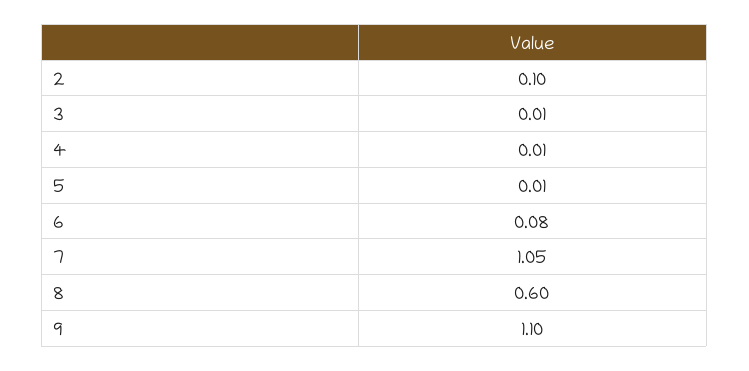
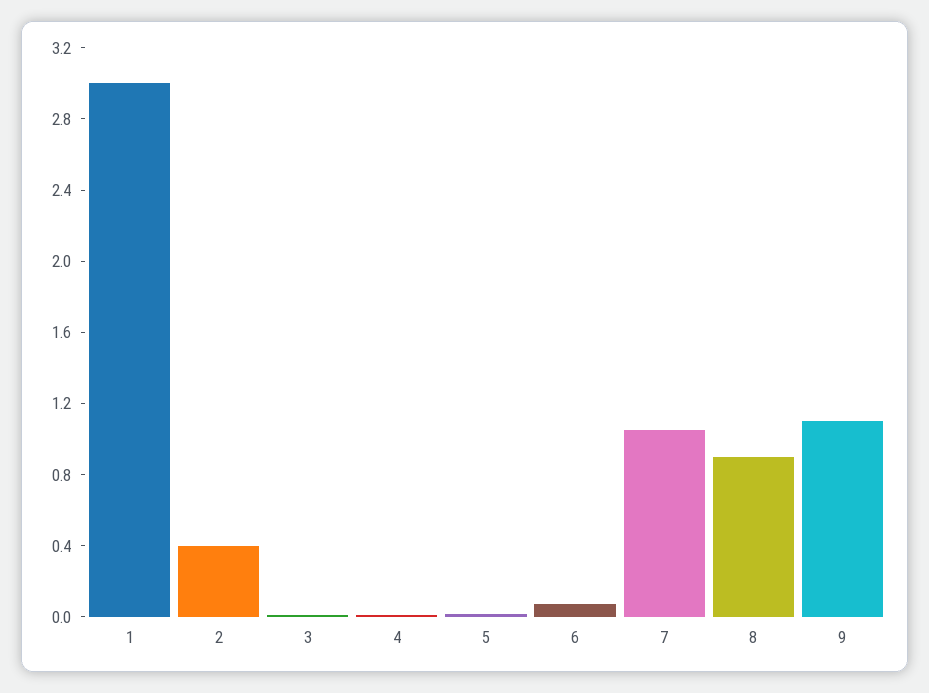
  {
-   "2": 0.1,
+   "2": 0.4,
    "3": 0.01,
    "4": 0.01,
    "5": 0.01,
    "6": 0.08,
    "7": 1.05,
-   "8": 0.6,
+   "8": 0.9,
-   "9": 1.1
+   "9": 1.1,
+   "1": 3
  }

